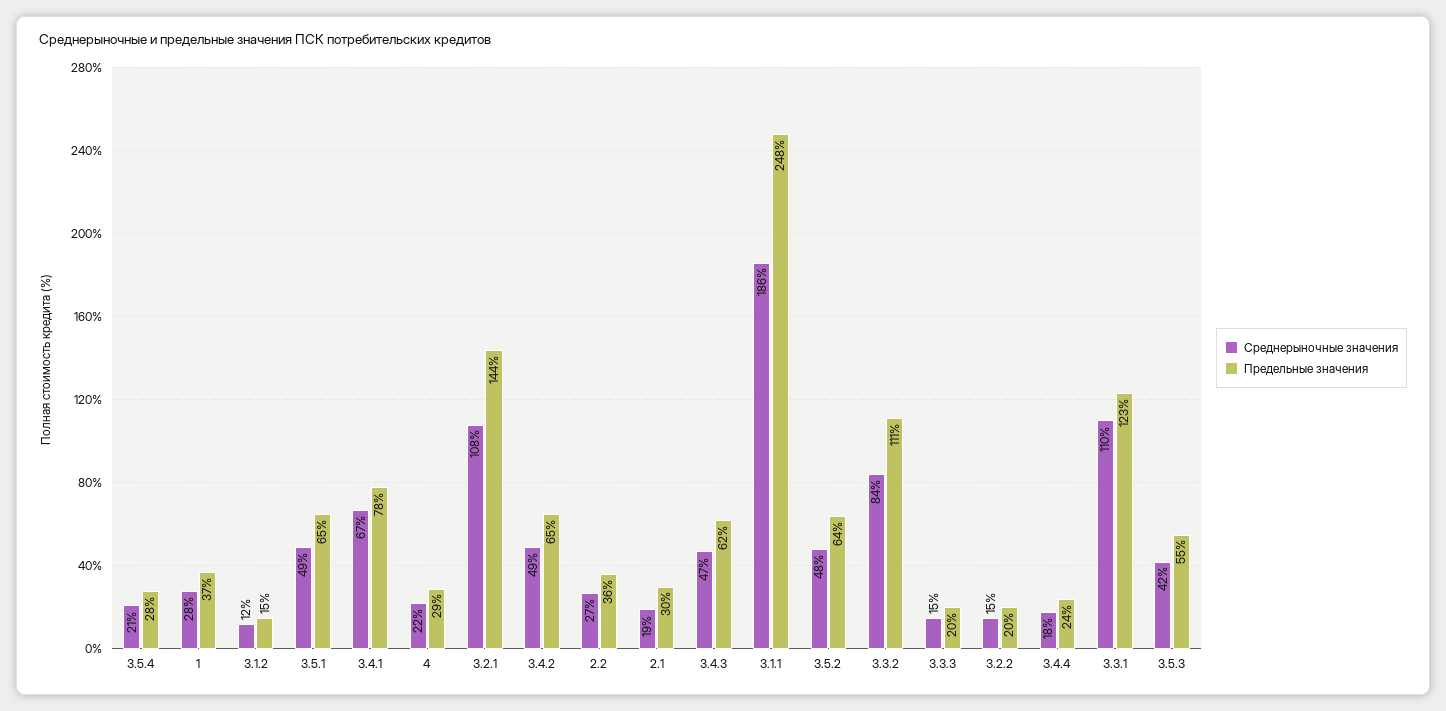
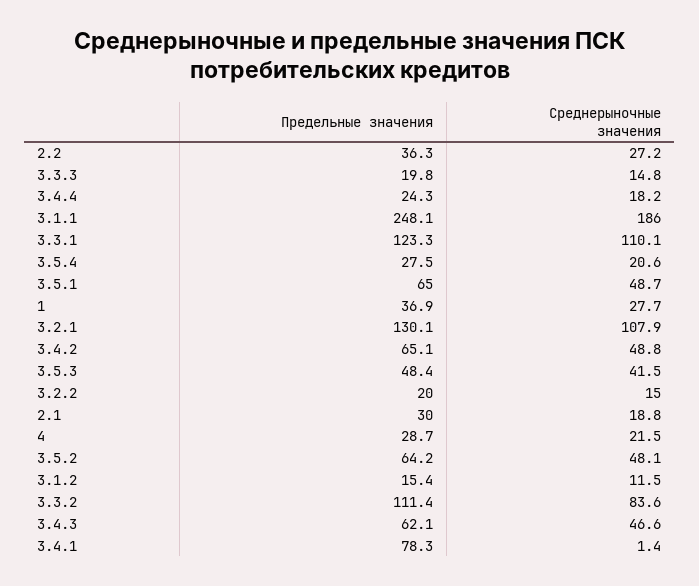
  {
    "Среднерыночные значения": {
      "3.5.4": 20.6,
      "1": 27.7,
      "3.1.2": 11.5,
      "3.5.1": 48.7,
-     "3.4.1": 67,
+     "3.4.1": 1.4,
      "4": 21.5,
      "3.2.1": 107.9,
      "3.4.2": 48.8,
      "2.2": 27.2,
      "2.1": 18.8,
      "3.4.3": 46.6,
      "3.1.1": 186,
      "3.5.2": 48.1,
      "3.3.2": 83.6,
      "3.3.3": 14.8,
      "3.2.2": 15,
      "3.4.4": 18.2,
      "3.3.1": 110.1,
      "3.5.3": 41.5
    },
    "Предельные значения": {
      "3.5.4": 27.5,
      "1": 36.9,
      "3.1.2": 15.4,
      "3.5.1": 65,
      "3.4.1": 78.3,
      "4": 28.7,
-     "3.2.1": 144,
+     "3.2.1": 130.1,
      "3.4.2": 65.1,
      "2.2": 36.3,
      "2.1": 30,
      "3.4.3": 62.1,
      "3.1.1": 248.1,
      "3.5.2": 64.2,
      "3.3.2": 111.4,
      "3.3.3": 19.8,
      "3.2.2": 20,
      "3.4.4": 24.3,
      "3.3.1": 123.3,
-     "3.5.3": 55
+     "3.5.3": 48.4
    }
  }

